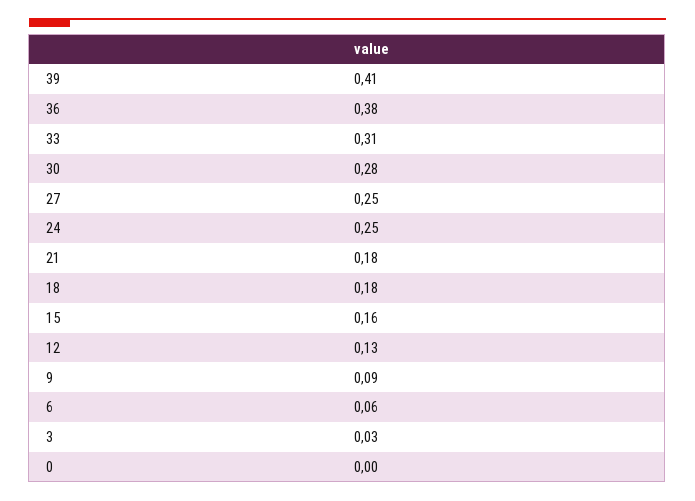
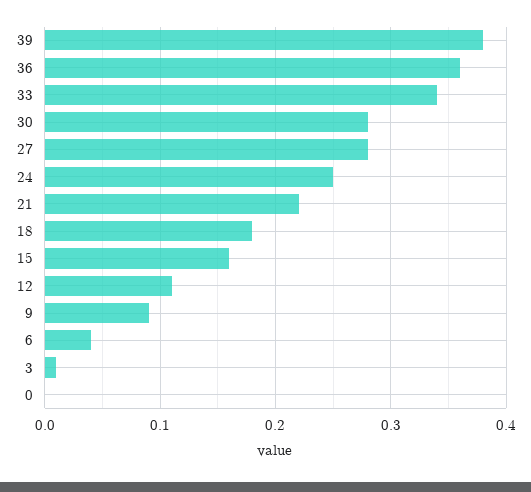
  {
-   "39": 0.41,
+   "39": 0.38,
-   "36": 0.38,
+   "36": 0.36,
-   "33": 0.31,
+   "33": 0.34,
    "30": 0.28,
-   "27": 0.25,
+   "27": 0.28,
    "24": 0.25,
-   "21": 0.18,
+   "21": 0.22,
    "18": 0.18,
    "15": 0.16,
-   "12": 0.13,
+   "12": 0.11,
    "9": 0.09,
-   "6": 0.06,
+   "6": 0.04,
-   "3": 0.03,
+   "3": 0.01,
    "0": 0
  }

